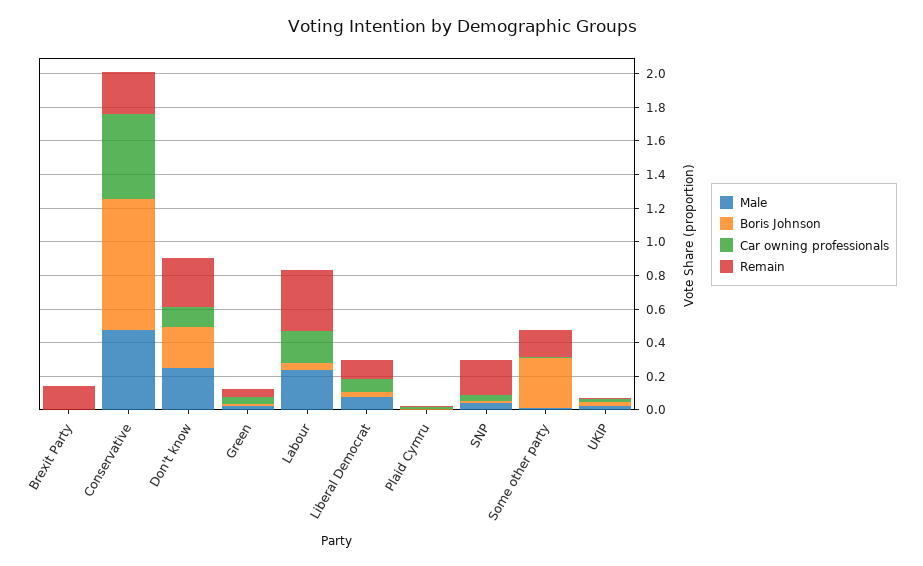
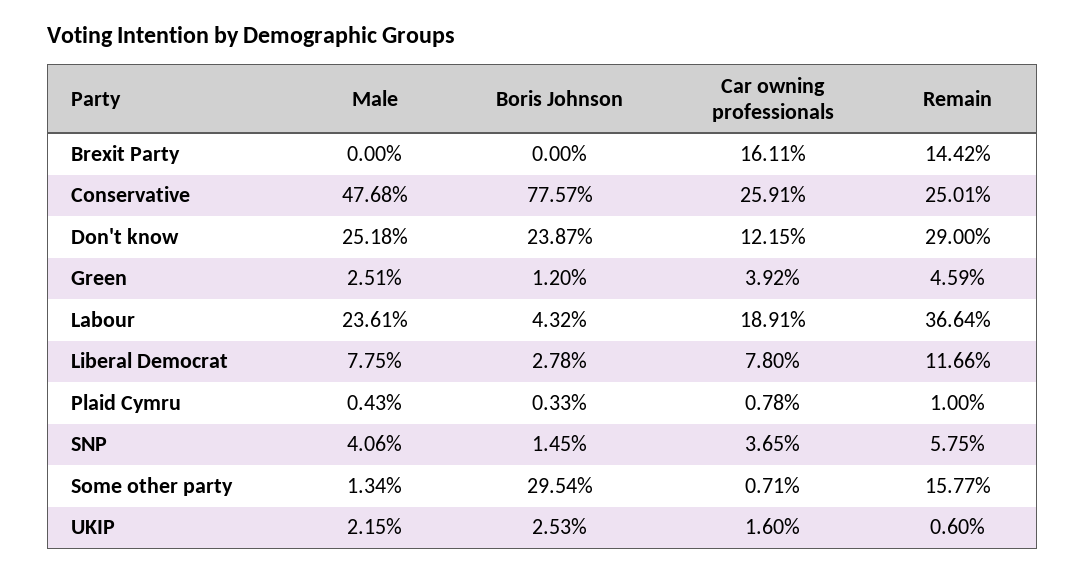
  {
    "Male": {
      "Brexit Party": 0,
      "Conservative": 0.4768,
      "Don't know": 0.2518,
      "Green": 0.0251,
      "Labour": 0.2361,
      "Liberal Democrat": 0.0775,
      "Plaid Cymru": 0.0043,
      "SNP": 0.0406,
      "Some other party": 0.0134,
      "UKIP": 0.0215
    },
    "Boris Johnson": {
      "Brexit Party": 0,
      "Conservative": 0.7757,
      "Don't know": 0.2387,
      "Green": 0.012,
      "Labour": 0.0432,
      "Liberal Democrat": 0.0278,
      "Plaid Cymru": 0.0033,
      "SNP": 0.0145,
      "Some other party": 0.2954,
      "UKIP": 0.0253
    },
    "Car owning professionals": {
-     "Brexit Party": 0,
+     "Brexit Party": 0.1611,
-     "Conservative": 0.5,
+     "Conservative": 0.2591,
      "Don't know": 0.1215,
      "Green": 0.0392,
      "Labour": 0.1891,
      "Liberal Democrat": 0.078,
      "Plaid Cymru": 0.0078,
      "SNP": 0.0365,
      "Some other party": 0.0071,
      "UKIP": 0.016
    },
    "Remain": {
      "Brexit Party": 0.1442,
      "Conservative": 0.2501,
      "Don't know": 0.29,
      "Green": 0.0459,
      "Labour": 0.3664,
      "Liberal Democrat": 0.1166,
      "Plaid Cymru": 0.01,
-     "SNP": 0.2,
+     "SNP": 0.0575,
      "Some other party": 0.1577,
      "UKIP": 0.006
    }
  }

